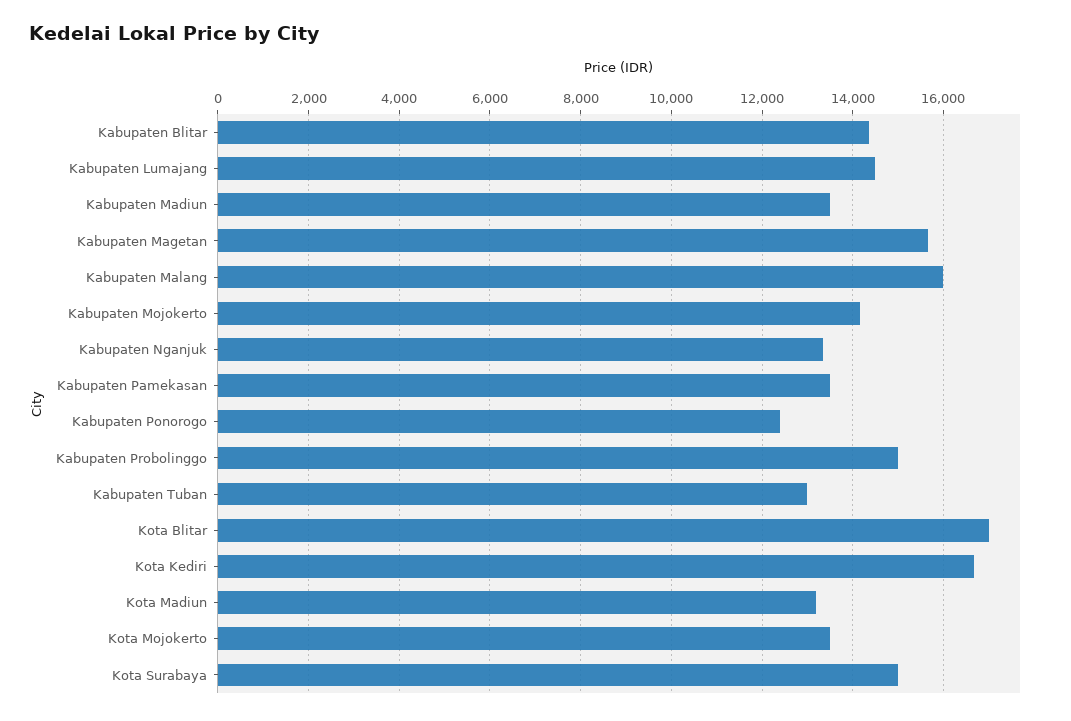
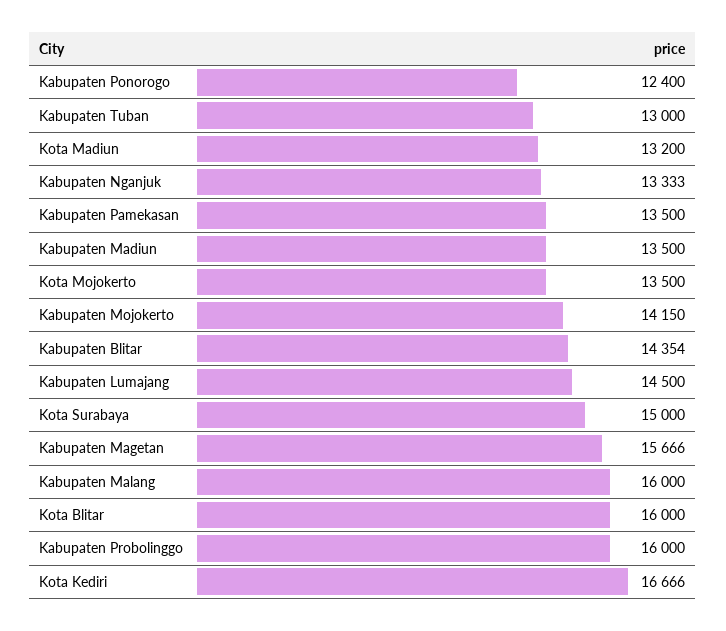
  {
    "Kabupaten Blitar": 14354,
    "Kabupaten Lumajang": 14500,
    "Kabupaten Madiun": 13500,
    "Kabupaten Magetan": 15666,
    "Kabupaten Malang": 16000,
    "Kabupaten Mojokerto": 14150,
    "Kabupaten Nganjuk": 13333,
    "Kabupaten Pamekasan": 13500,
    "Kabupaten Ponorogo": 12400,
-   "Kabupaten Probolinggo": 15000,
+   "Kabupaten Probolinggo": 16000,
    "Kabupaten Tuban": 13000,
-   "Kota Blitar": 17000,
+   "Kota Blitar": 16000,
    "Kota Kediri": 16666,
    "Kota Madiun": 13200,
    "Kota Mojokerto": 13500,
    "Kota Surabaya": 15000
  }

